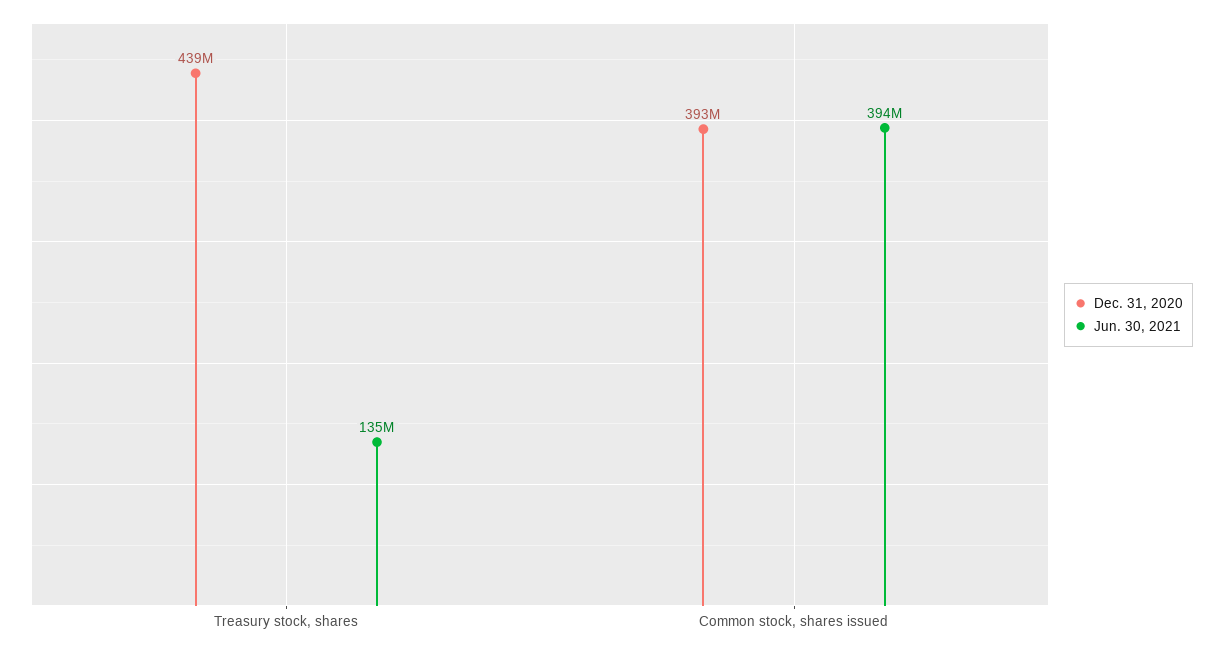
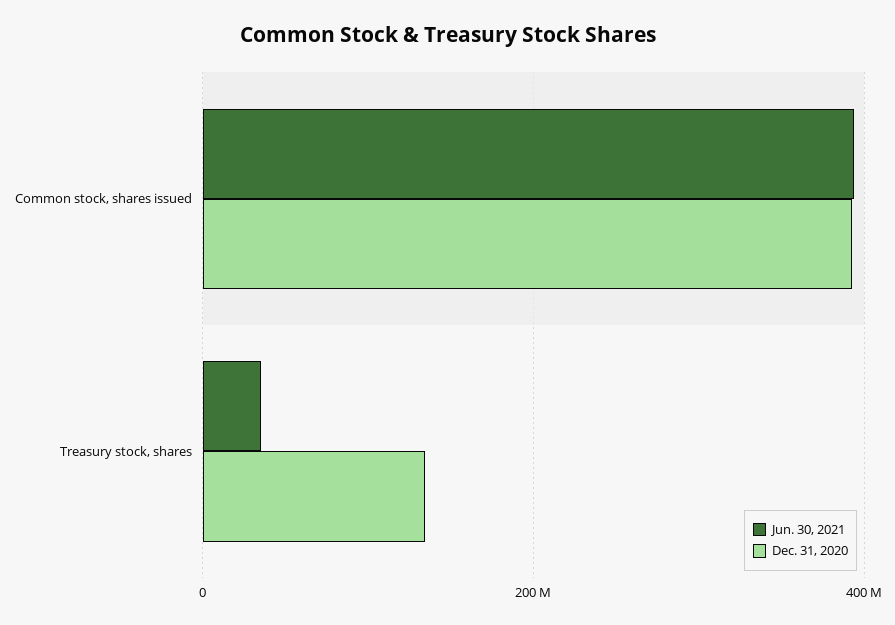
  {
    "Dec. 31, 2020": {
-     "Treasury stock, shares": 439000000,
+     "Treasury stock, shares": 140000000,
      "Common stock, shares issued": 393000000
    },
    "Jun. 30, 2021": {
-     "Treasury stock, shares": 135000000,
+     "Treasury stock, shares": 40000000,
      "Common stock, shares issued": 394000000
    }
  }

